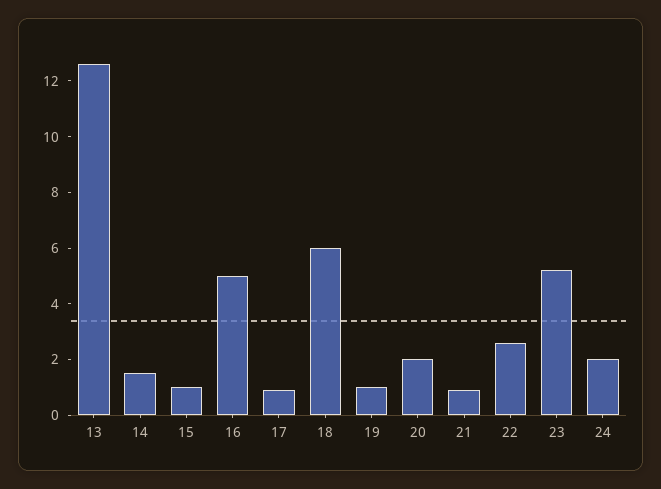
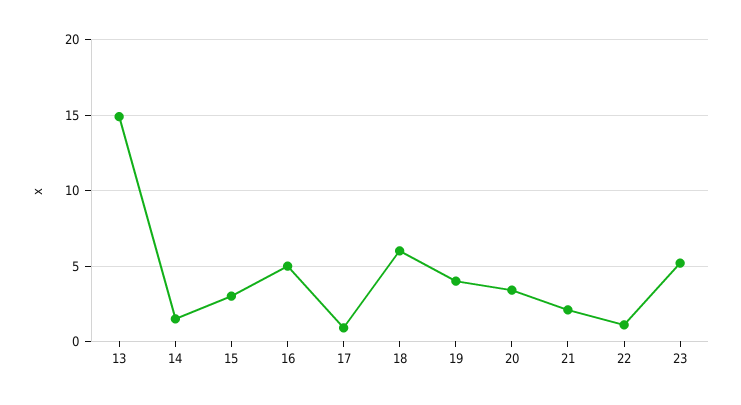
  {
-   "13": 12.5,
+   "13": 15,
    "14": 1.5,
-   "15": 1,
+   "15": 3,
    "16": 5,
    "17": 1,
    "18": 6,
-   "19": 1,
+   "19": 4,
-   "20": 2,
+   "20": 3.5,
-   "21": 1,
+   "21": 2,
-   "22": 2.5,
+   "22": 1,
-   "23": 5,
+   "23": 5
-   "24": 2
  }

